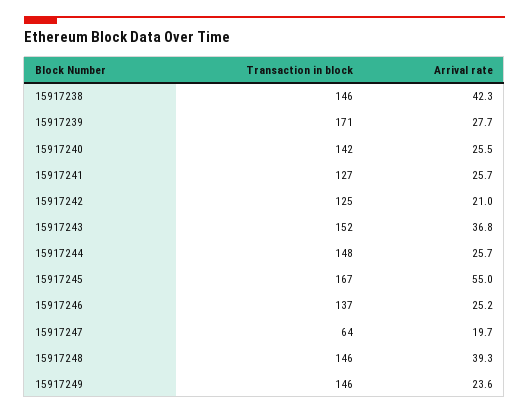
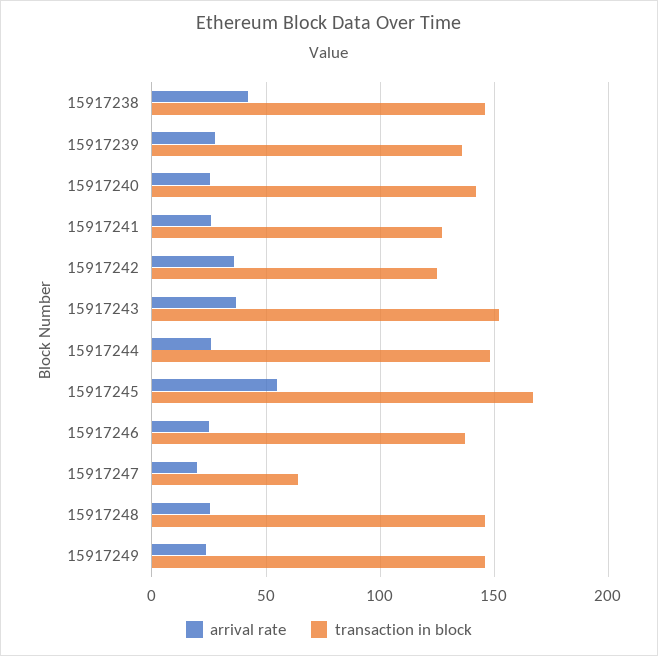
  {
    "Transaction in block": {
      "15917238": 146,
-     "15917239": 171,
+     "15917239": 135,
      "15917240": 142,
      "15917241": 127,
      "15917242": 125,
      "15917243": 152,
      "15917244": 148,
      "15917245": 167,
      "15917246": 137,
      "15917247": 64,
      "15917248": 146,
      "15917249": 146
    },
    "Arrival rate": {
      "15917238": 42.3,
      "15917239": 27.7,
      "15917240": 25.5,
      "15917241": 25.7,
-     "15917242": 21,
+     "15917242": 35,
      "15917243": 36.8,
      "15917244": 25.7,
      "15917245": 55,
      "15917246": 25.2,
      "15917247": 19.7,
-     "15917248": 39.3,
+     "15917248": 25,
      "15917249": 23.6
    }
  }

